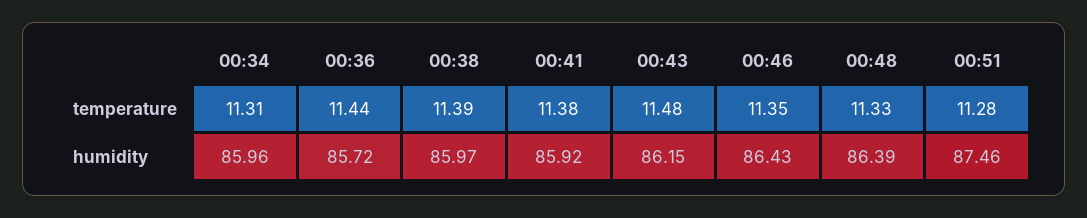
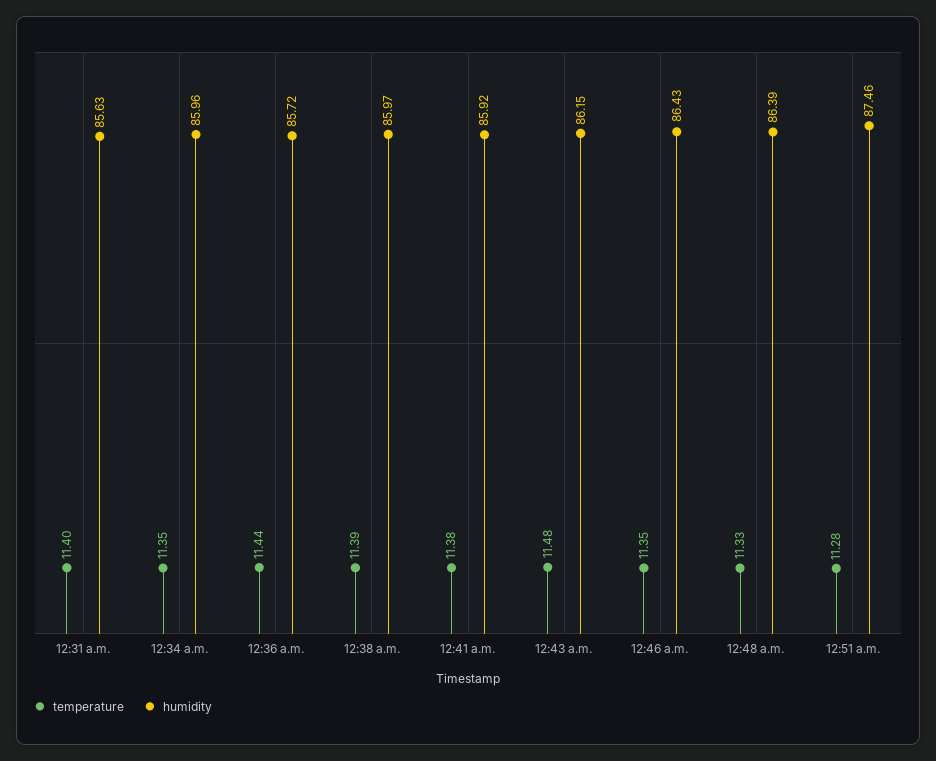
  {
    "temperature": {
-     "00:34": 11.31,
+     "00:34": 11.35,
      "00:36": 11.44,
      "00:38": 11.39,
      "00:41": 11.38,
      "00:43": 11.48,
      "00:46": 11.35,
      "00:48": 11.33,
-     "00:51": 11.28
+     "00:51": 11.28,
+     "12:31 a.m.": 11.4
    },
    "humidity": {
      "00:34": 85.96,
      "00:36": 85.72,
      "00:38": 85.97,
      "00:41": 85.92,
      "00:43": 86.15,
      "00:46": 86.43,
      "00:48": 86.39,
-     "00:51": 87.46
+     "00:51": 87.46,
+     "12:31 a.m.": 85.63
    }
  }

